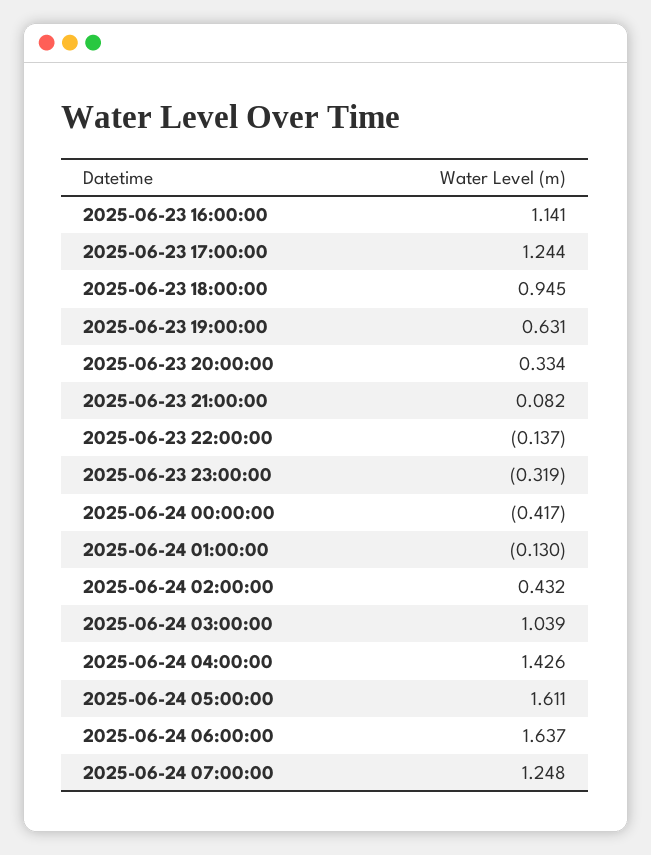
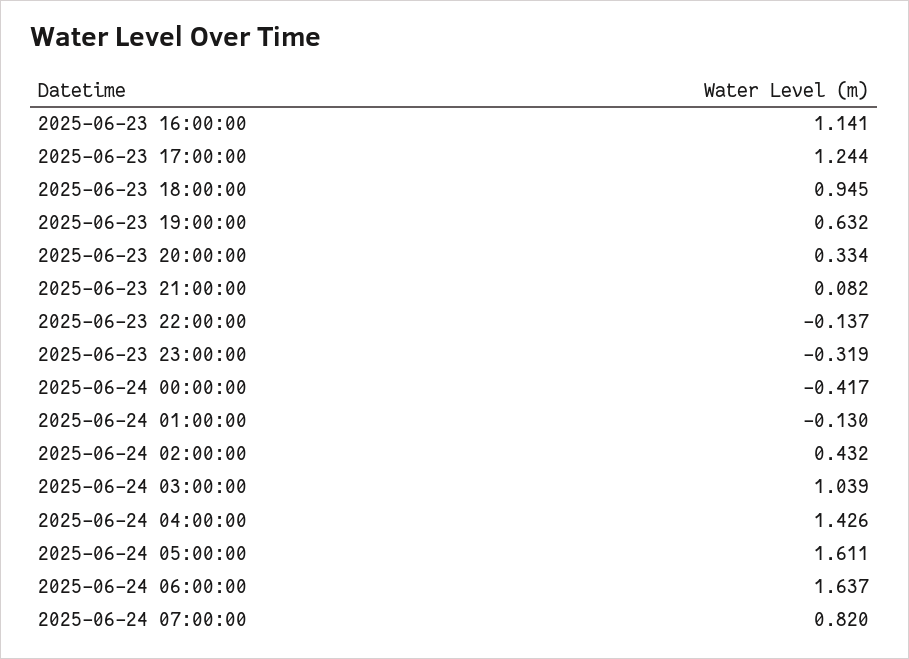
  {
    "2025-06-23 16:00:00": 1.141,
    "2025-06-23 17:00:00": 1.244,
    "2025-06-23 18:00:00": 0.945,
-   "2025-06-23 19:00:00": 0.631,
+   "2025-06-23 19:00:00": 0.632,
    "2025-06-23 20:00:00": 0.334,
    "2025-06-23 21:00:00": 0.082,
    "2025-06-23 22:00:00": -0.137,
    "2025-06-23 23:00:00": -0.319,
    "2025-06-24 00:00:00": -0.417,
    "2025-06-24 01:00:00": -0.13,
    "2025-06-24 02:00:00": 0.432,
    "2025-06-24 03:00:00": 1.039,
    "2025-06-24 04:00:00": 1.426,
    "2025-06-24 05:00:00": 1.611,
    "2025-06-24 06:00:00": 1.637,
-   "2025-06-24 07:00:00": 1.248
+   "2025-06-24 07:00:00": 0.82
  }

